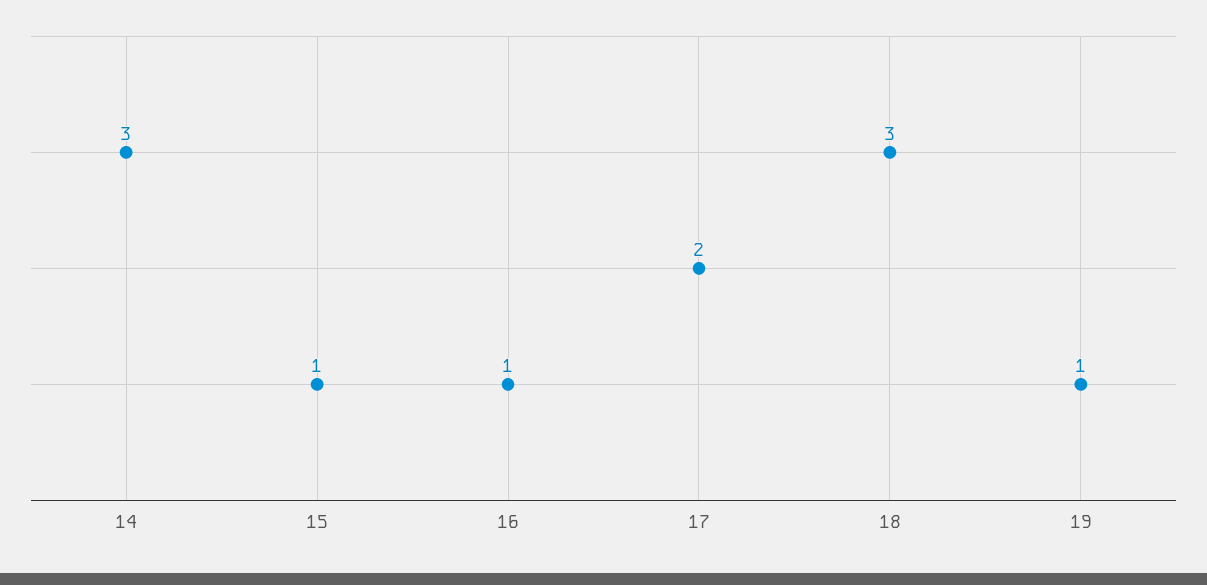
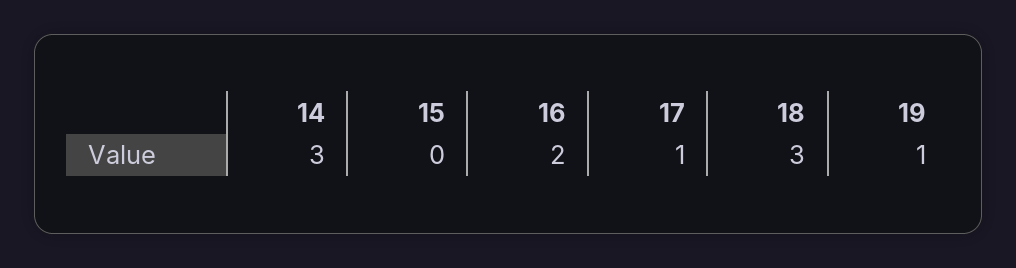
  {
    "14": 3,
-   "15": 1,
+   "15": 0,
-   "16": 1,
+   "16": 2,
-   "17": 2,
+   "17": 1,
    "18": 3,
    "19": 1
  }

